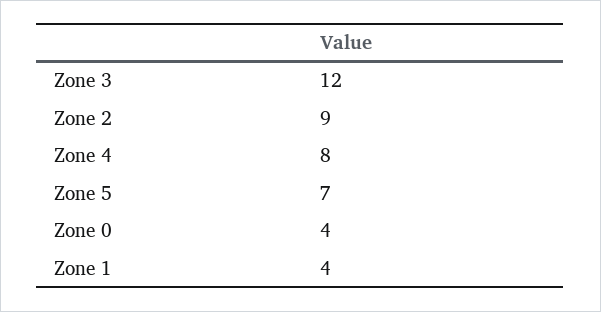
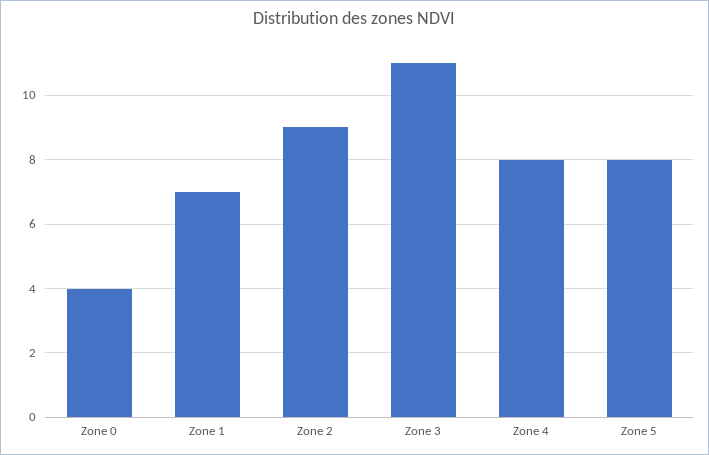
  {
-   "Zone 3": 12,
+   "Zone 3": 11,
    "Zone 2": 9,
    "Zone 4": 8,
-   "Zone 5": 7,
+   "Zone 5": 8,
    "Zone 0": 4,
-   "Zone 1": 4
+   "Zone 1": 7
  }

